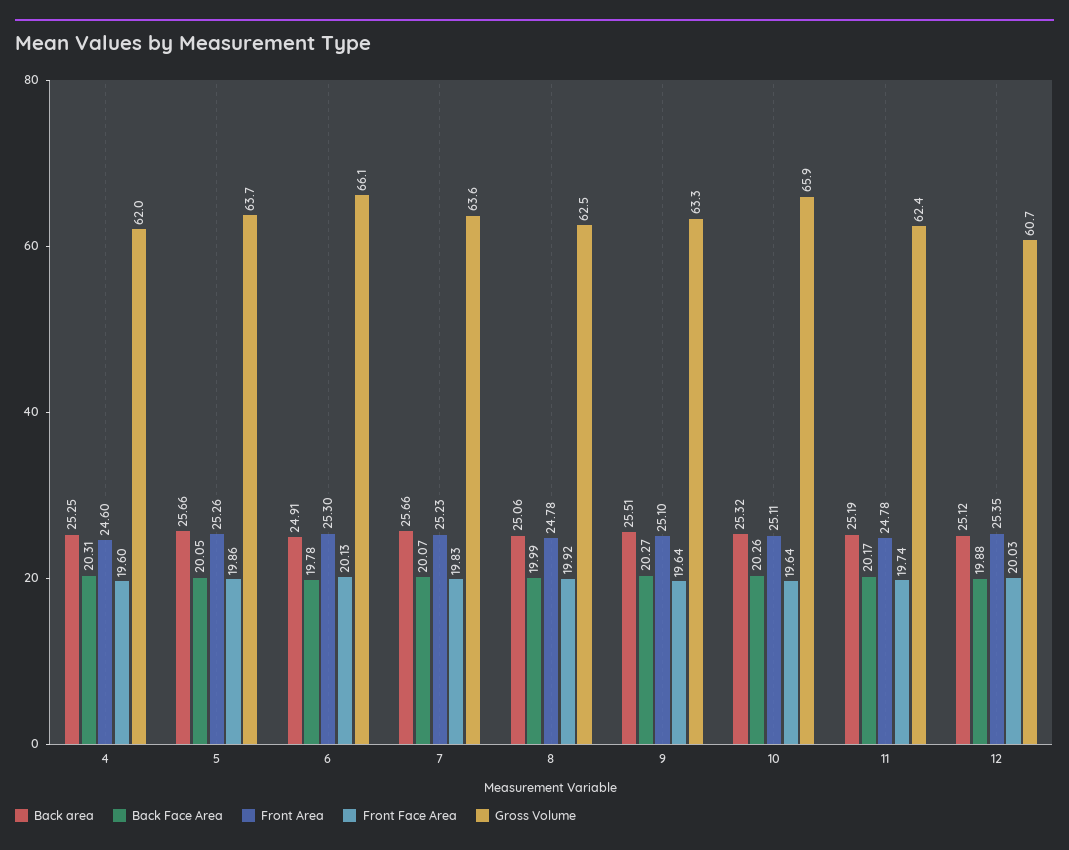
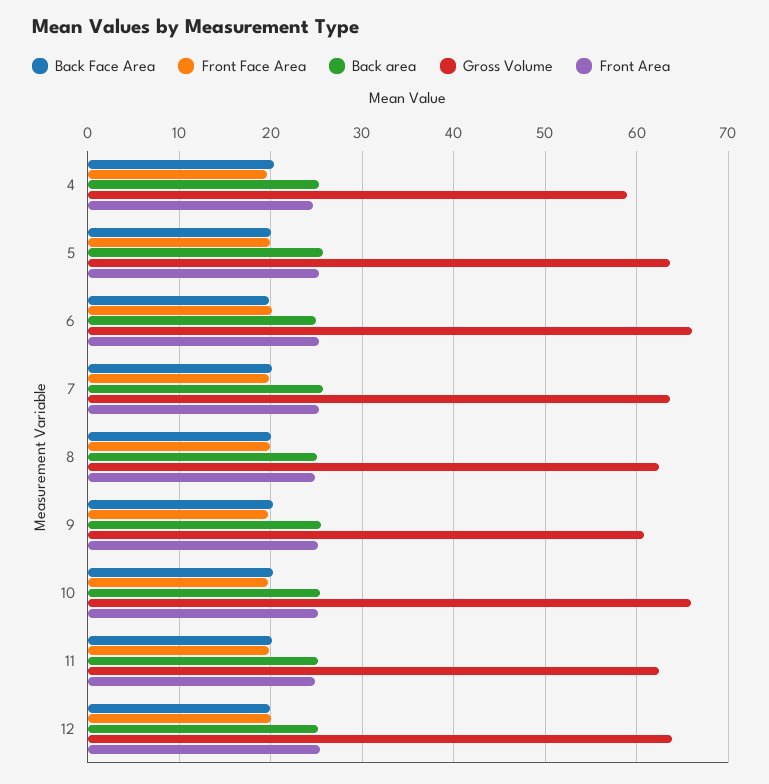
  {
    "Back area": {
      "4": 25.25,
      "5": 25.66,
      "6": 24.91,
      "7": 25.66,
      "8": 25.06,
      "9": 25.51,
      "10": 25.32,
      "11": 25.19,
      "12": 25.12
    },
    "Back Face Area": {
      "4": 20.31,
      "5": 20.05,
      "6": 19.78,
      "7": 20.07,
      "8": 19.99,
      "9": 20.27,
      "10": 20.26,
      "11": 20.17,
      "12": 19.88
    },
    "Front Area": {
      "4": 24.6,
      "5": 25.26,
      "6": 25.3,
      "7": 25.23,
      "8": 24.78,
      "9": 25.1,
      "10": 25.11,
      "11": 24.78,
      "12": 25.35
    },
    "Front Face Area": {
      "4": 19.6,
      "5": 19.86,
      "6": 20.13,
      "7": 19.83,
      "8": 19.92,
      "9": 19.64,
      "10": 19.64,
      "11": 19.74,
      "12": 20.03
    },
    "Gross Volume": {
-     "4": 62,
+     "4": 59,
      "5": 63.7,
      "6": 66.1,
      "7": 63.6,
      "8": 62.5,
-     "9": 63.3,
+     "9": 61,
      "10": 65.9,
      "11": 62.4,
-     "12": 60.7
+     "12": 64
    }
  }

